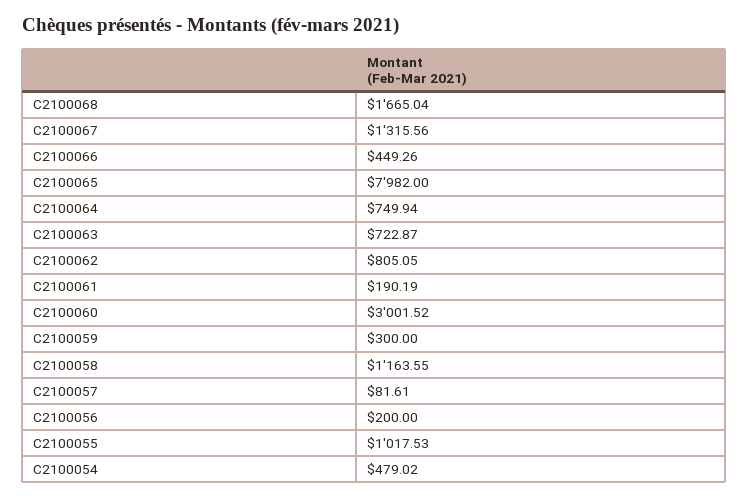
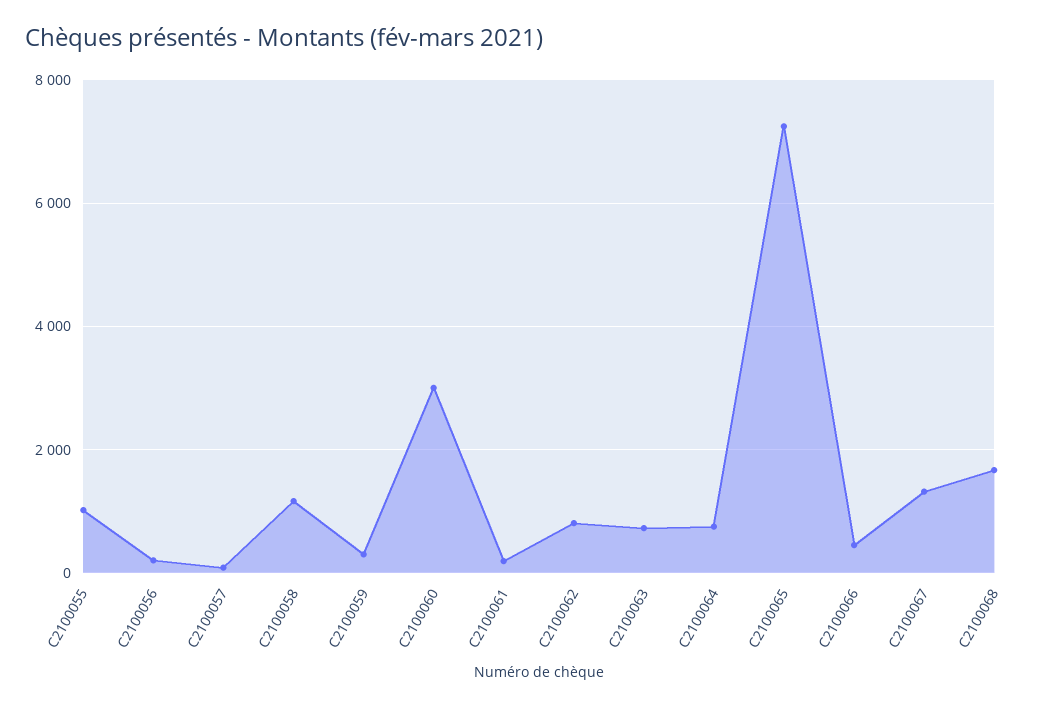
  {
    "C2100068": 1665.04,
    "C2100067": 1315.56,
    "C2100066": 449.26,
-   "C2100065": 7982,
+   "C2100065": 7200,
    "C2100064": 749.94,
    "C2100063": 722.87,
    "C2100062": 805.05,
    "C2100061": 190.19,
    "C2100060": 3001.52,
    "C2100059": 300,
    "C2100058": 1163.55,
    "C2100057": 81.61,
    "C2100056": 200,
-   "C2100055": 1017.53,
+   "C2100055": 1017.53
-   "C2100054": 479.02
  }

